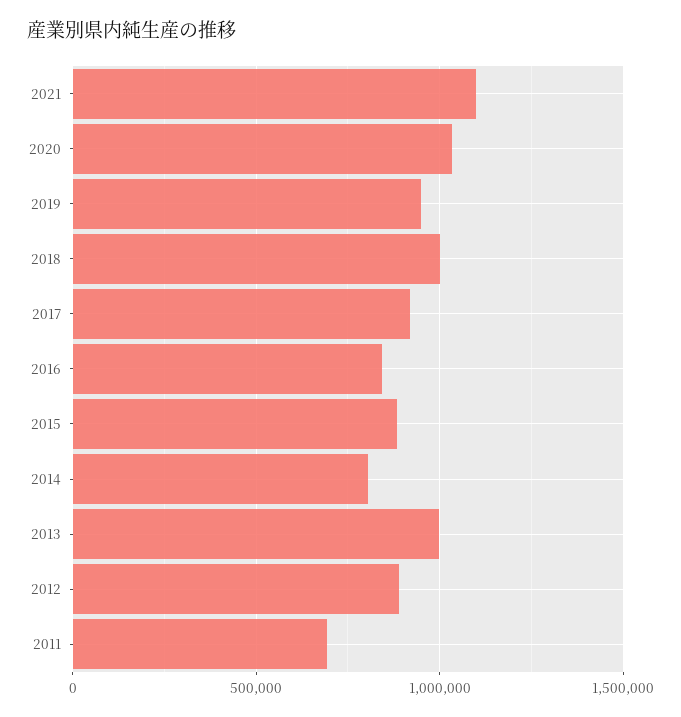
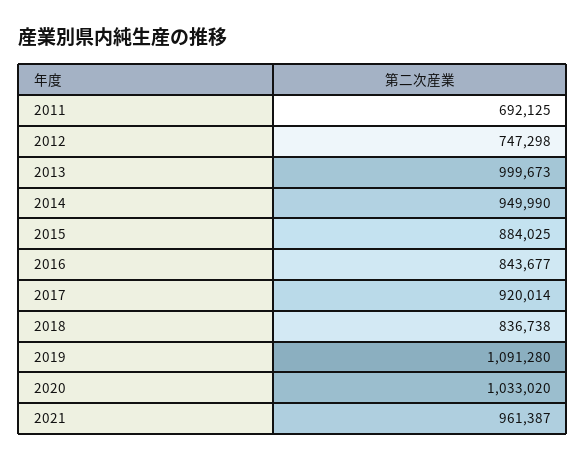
  {
-   "2021": 1100000,
+   "2021": 961387,
    "2020": 1033020,
-   "2019": 950000,
+   "2019": 1091280,
-   "2018": 1000000,
+   "2018": 836738,
    "2017": 920014,
    "2016": 843677,
    "2015": 884025,
-   "2014": 800000,
+   "2014": 949990,
    "2013": 999673,
-   "2012": 900000,
+   "2012": 747298,
    "2011": 692125
  }

